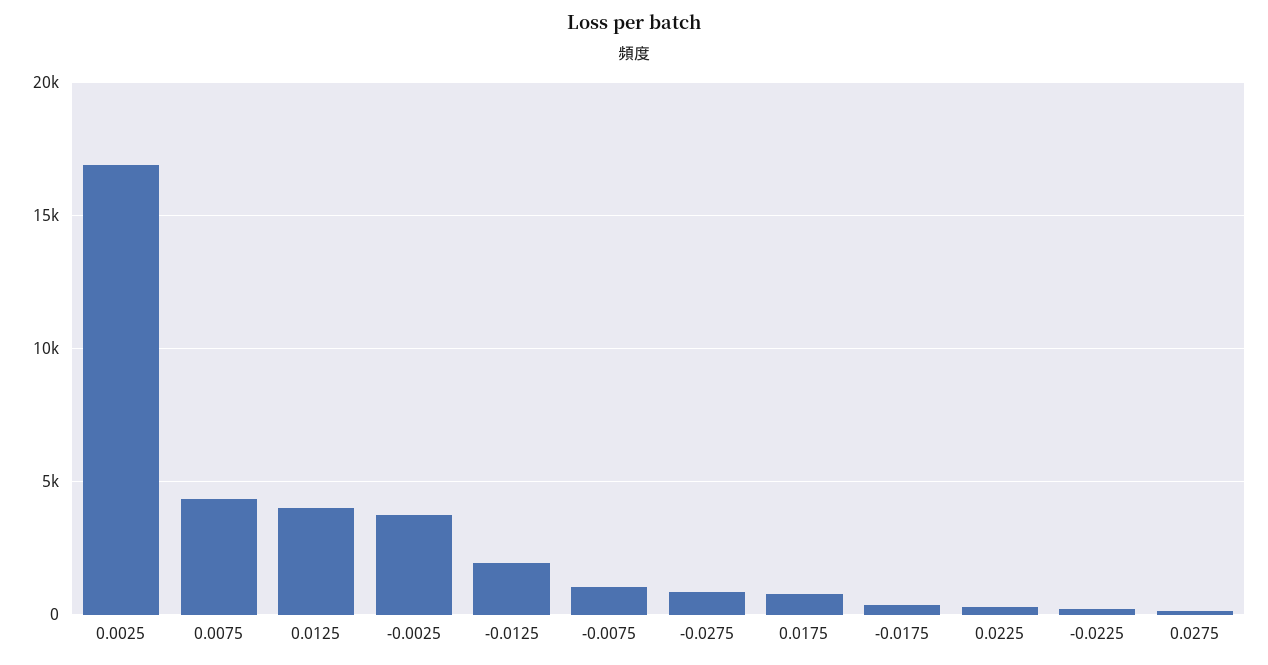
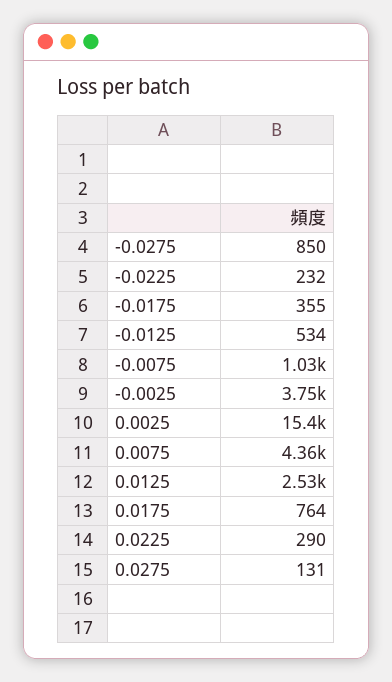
  {
-   "0.0025": 17000,
+   "0.0025": 15400,
    "0.0075": 4360,
-   "0.0125": 4000,
+   "0.0125": 2530,
    "-0.0025": 3750,
-   "-0.0125": 2000,
+   "-0.0125": 534,
    "-0.0075": 1030,
    "-0.0275": 850,
    "0.0175": 764,
    "-0.0175": 355,
    "0.0225": 290,
    "-0.0225": 232,
    "0.0275": 131
  }

